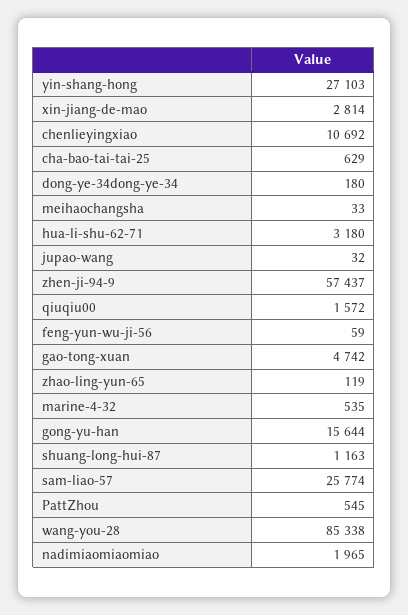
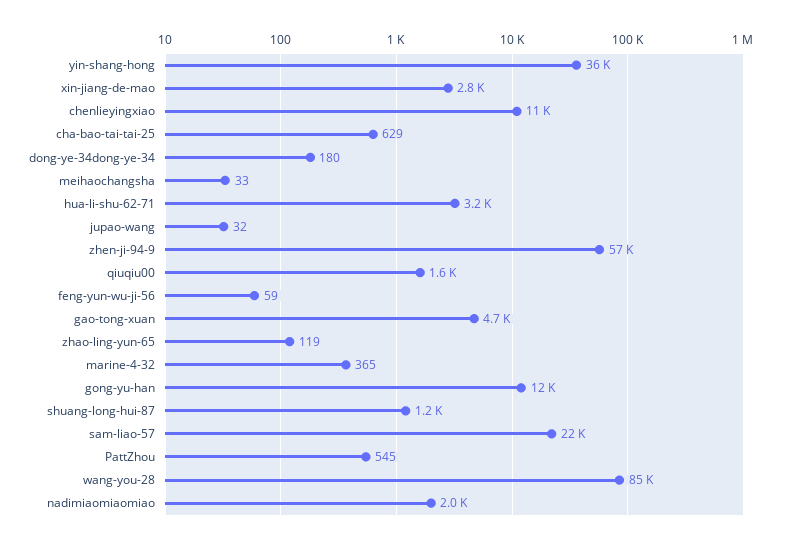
  {
-   "yin-shang-hong": 27103,
+   "yin-shang-hong": 36000,
    "xin-jiang-de-mao": 2814,
    "chenlieyingxiao": 10692,
    "cha-bao-tai-tai-25": 629,
    "dong-ye-34dong-ye-34": 180,
    "meihaochangsha": 33,
    "hua-li-shu-62-71": 3180,
    "jupao-wang": 32,
    "zhen-ji-94-9": 57437,
    "qiuqiu00": 1572,
    "feng-yun-wu-ji-56": 59,
    "gao-tong-xuan": 4742,
    "zhao-ling-yun-65": 119,
-   "marine-4-32": 535,
+   "marine-4-32": 365,
-   "gong-yu-han": 15644,
+   "gong-yu-han": 12000,
    "shuang-long-hui-87": 1163,
-   "sam-liao-57": 25774,
+   "sam-liao-57": 22000,
    "PattZhou": 545,
    "wang-you-28": 85338,
    "nadimiaomiaomiao": 1965
  }

